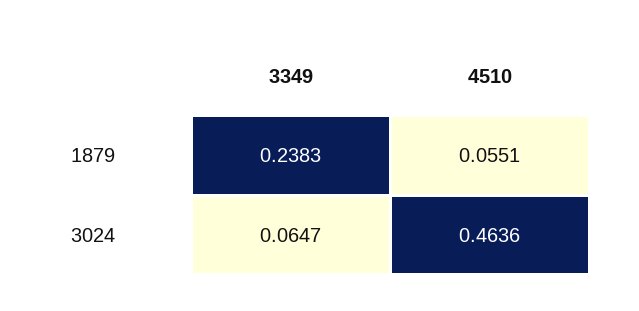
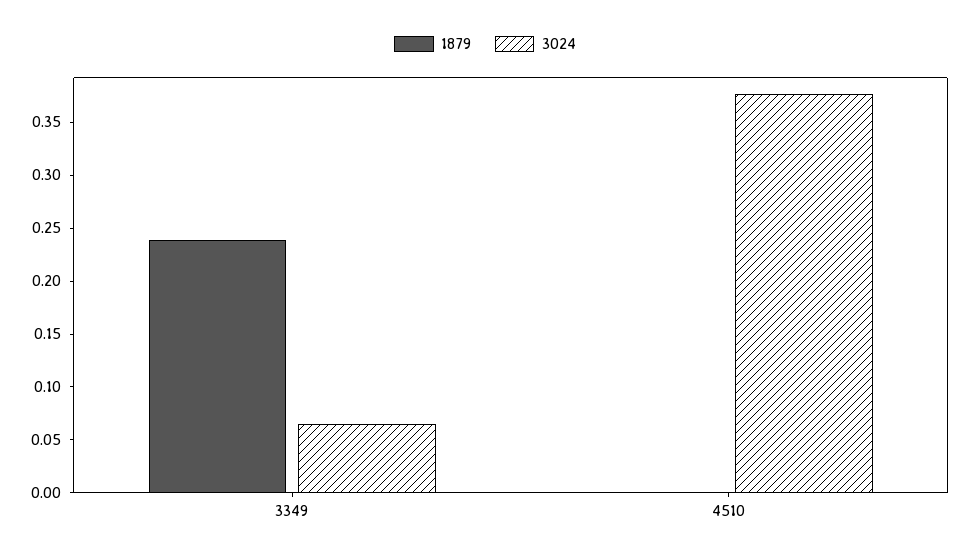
  {
    "1879": {
      "3349": 0.2383,
-     "4510": 0.0551
+     "4510": 0
    },
    "3024": {
      "3349": 0.0647,
-     "4510": 0.4636
+     "4510": 0.38
    }
  }

